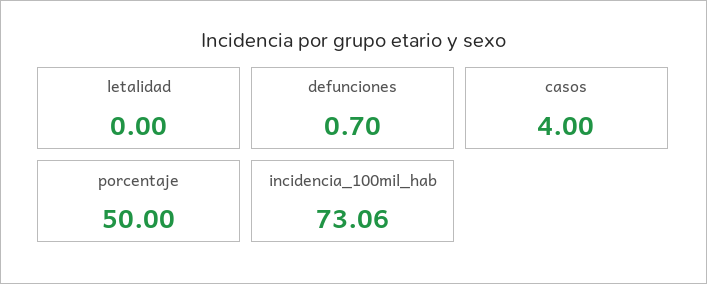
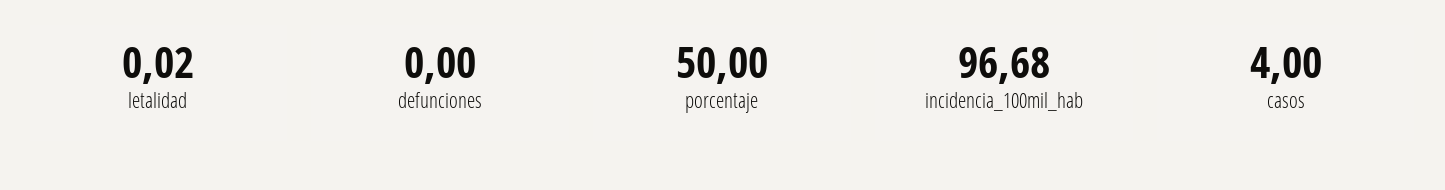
  {
-   "letalidad": 0,
+   "letalidad": 0.02,
-   "defunciones": 0.7,
+   "defunciones": 0,
    "casos": 4,
    "porcentaje": 50,
-   "incidencia_100mil_hab": 73.06
+   "incidencia_100mil_hab": 96.68
  }

